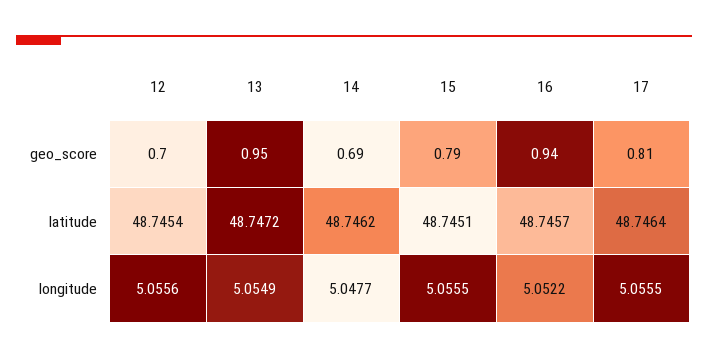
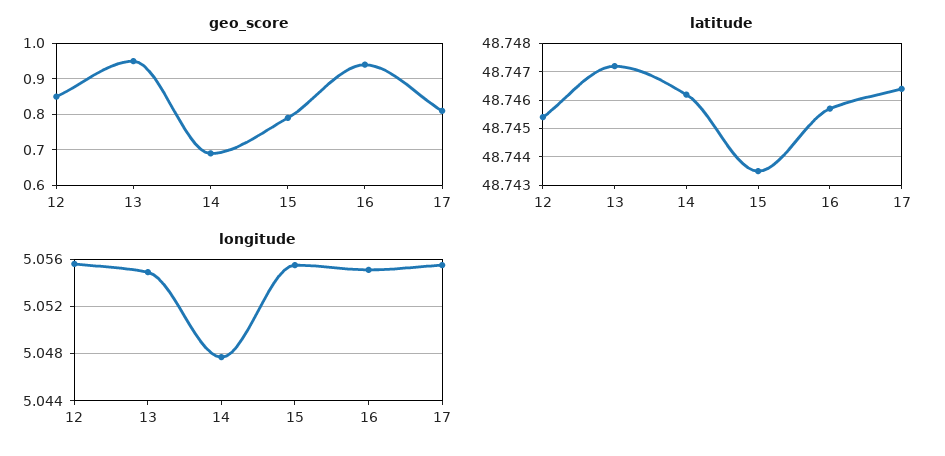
  {
    "geo_score": {
-     "12": 0.7,
+     "12": 0.85,
      "13": 0.95,
      "14": 0.69,
      "15": 0.79,
      "16": 0.94,
      "17": 0.81
    },
    "latitude": {
      "12": 48.7454,
      "13": 48.7472,
      "14": 48.7462,
-     "15": 48.7451,
+     "15": 48.7435,
      "16": 48.7457,
      "17": 48.7464
    },
    "longitude": {
      "12": 5.0556,
      "13": 5.0549,
      "14": 5.0477,
      "15": 5.0555,
-     "16": 5.0522,
+     "16": 5.055,
      "17": 5.0555
    }
  }

